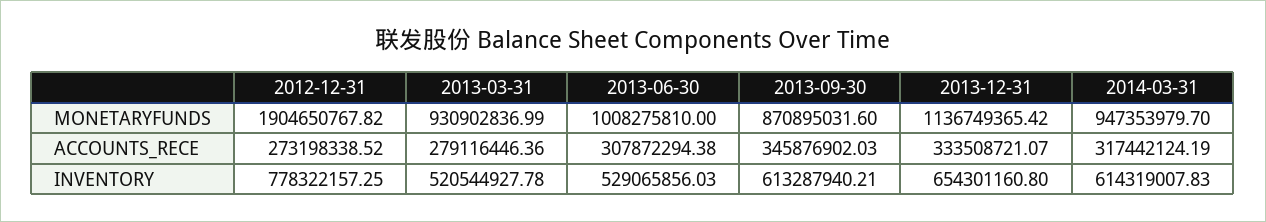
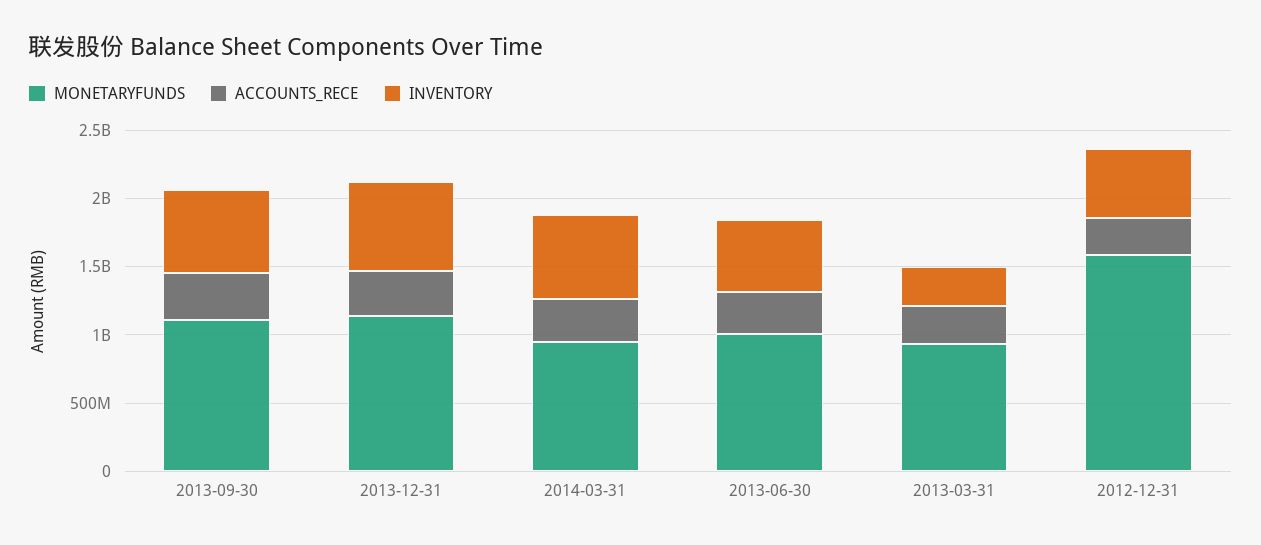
  {
    "MONETARYFUNDS": {
-     "2012-12-31": 1904650767.82,
+     "2012-12-31": 1600000000,
      "2013-03-31": 930902836.99,
      "2013-06-30": 1008275810,
-     "2013-09-30": 870895031.6,
+     "2013-09-30": 1100000000,
      "2013-12-31": 1136749365.42,
      "2014-03-31": 947353979.7
    },
    "ACCOUNTS_RECE": {
      "2012-12-31": 273198338.52,
      "2013-03-31": 279116446.36,
      "2013-06-30": 307872294.38,
      "2013-09-30": 345876902.03,
      "2013-12-31": 333508721.07,
      "2014-03-31": 317442124.19
    },
    "INVENTORY": {
-     "2012-12-31": 778322157.25,
+     "2012-12-31": 500000000,
-     "2013-03-31": 520544927.78,
+     "2013-03-31": 300000000,
      "2013-06-30": 529065856.03,
      "2013-09-30": 613287940.21,
      "2013-12-31": 654301160.8,
      "2014-03-31": 614319007.83
    }
  }

